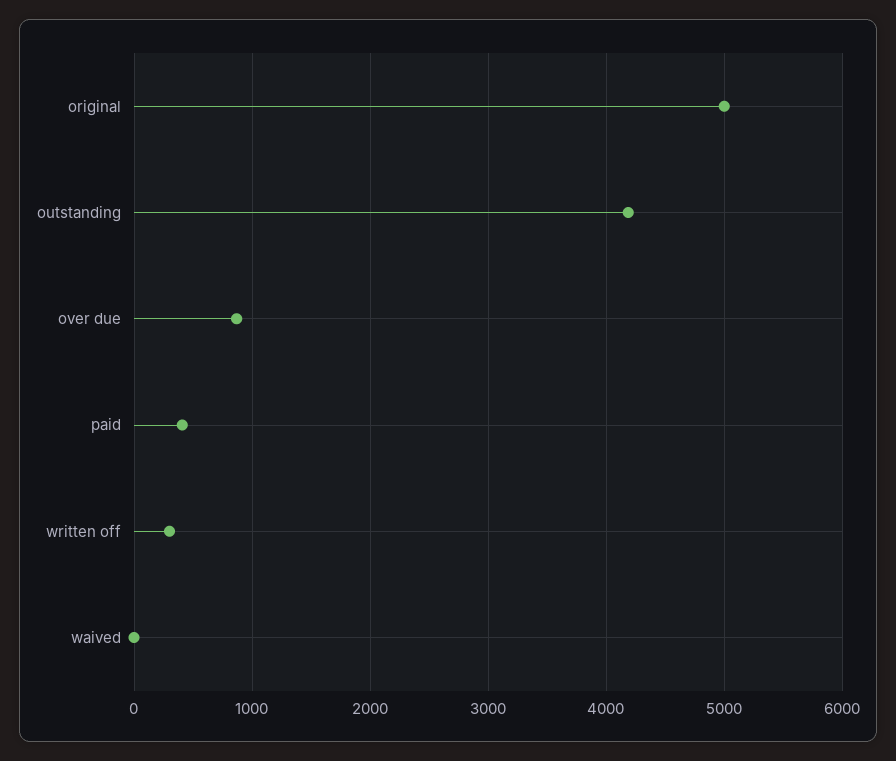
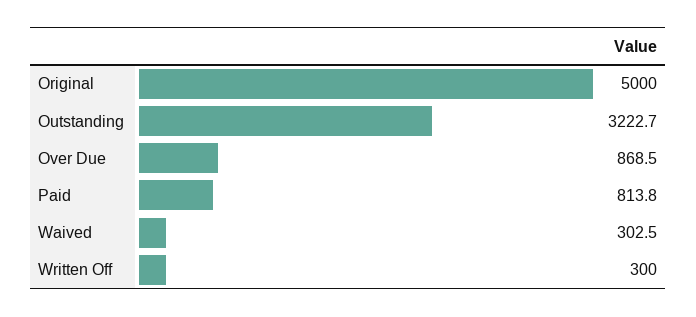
  {
    "original": 5000,
-   "outstanding": 4200,
+   "outstanding": 3222.7,
    "over due": 868.5,
-   "paid": 400,
+   "paid": 813.8,
    "written off": 300,
-   "waived": 0
+   "waived": 302.5
  }

